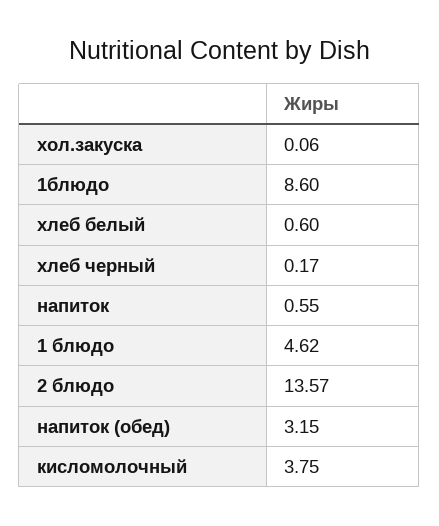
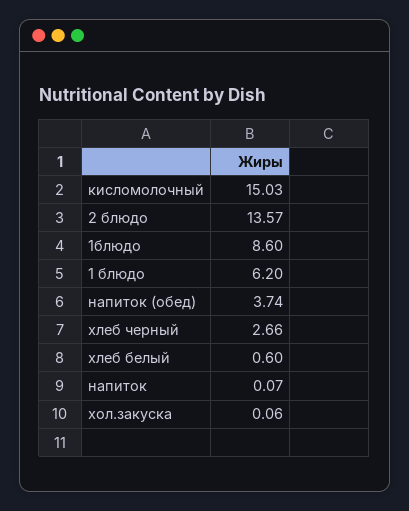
  {
    "хол.закуска": 0.06,
    "1блюдо": 8.6,
    "хлеб белый": 0.6,
-   "хлеб черный": 0.17,
+   "хлеб черный": 2.66,
-   "напиток": 0.55,
+   "напиток": 0.07,
-   "1 блюдо": 4.62,
+   "1 блюдо": 6.2,
    "2 блюдо": 13.57,
-   "напиток (обед)": 3.15,
+   "напиток (обед)": 3.74,
-   "кисломолочный": 3.75
+   "кисломолочный": 15.03
  }

